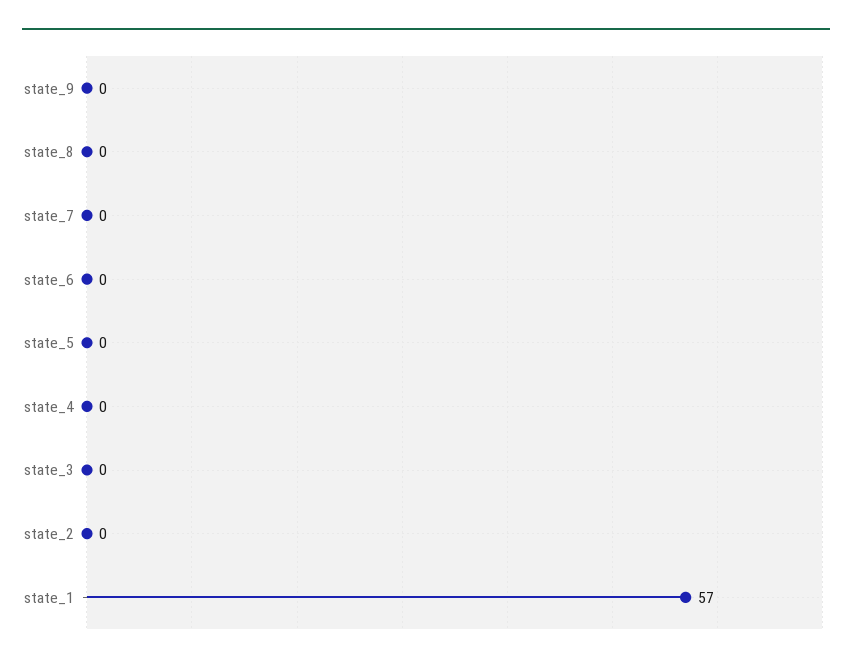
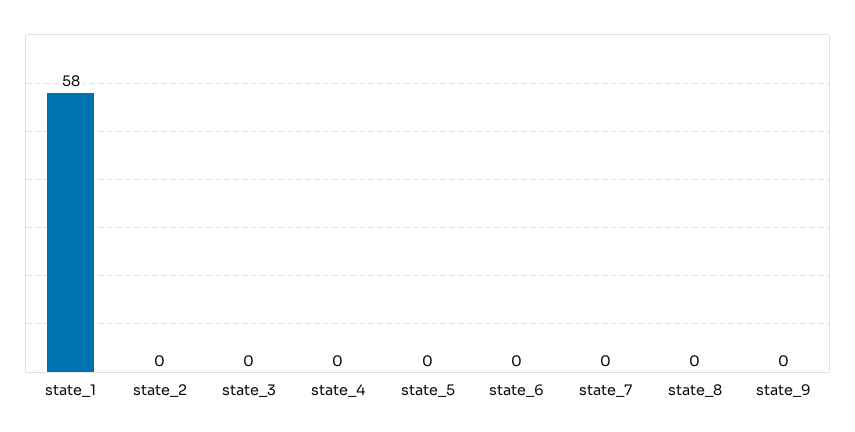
  {
    "state_9": 0,
    "state_8": 0,
    "state_7": 0,
    "state_6": 0,
    "state_5": 0,
    "state_4": 0,
    "state_3": 0,
    "state_2": 0,
-   "state_1": 57
+   "state_1": 58
  }

